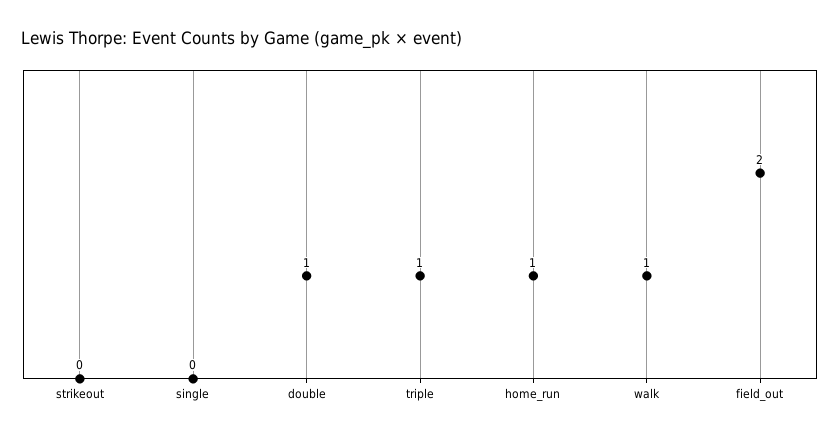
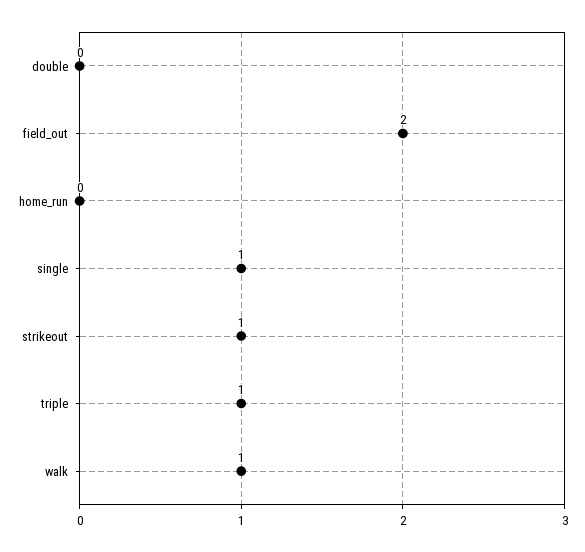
  {
-   "strikeout": 0,
+   "strikeout": 1,
-   "single": 0,
+   "single": 1,
-   "double": 1,
+   "double": 0,
    "triple": 1,
-   "home_run": 1,
+   "home_run": 0,
    "walk": 1,
    "field_out": 2
  }

